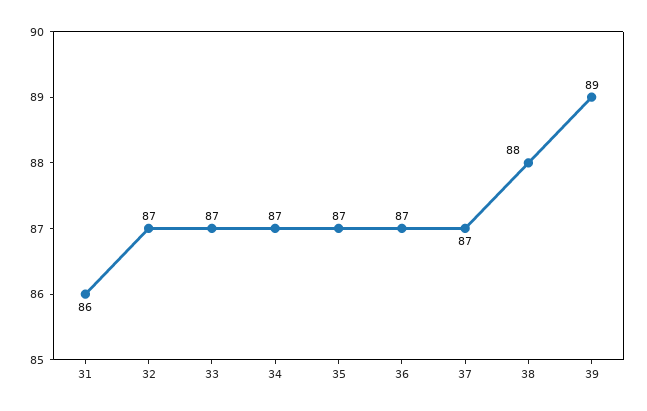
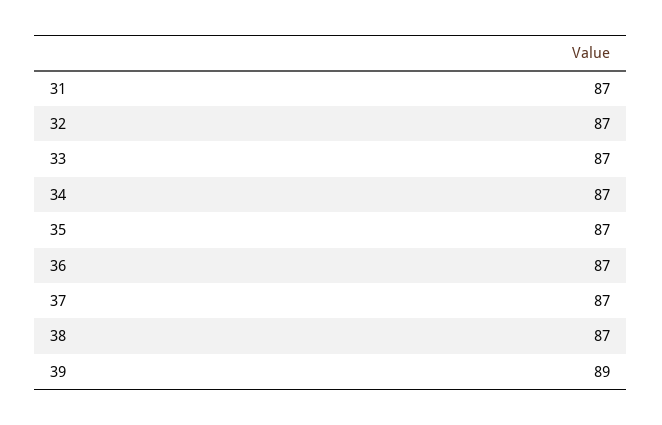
  {
-   "31": 86,
+   "31": 87,
    "32": 87,
    "33": 87,
    "34": 87,
    "35": 87,
    "36": 87,
    "37": 87,
-   "38": 88,
+   "38": 87,
    "39": 89
  }

